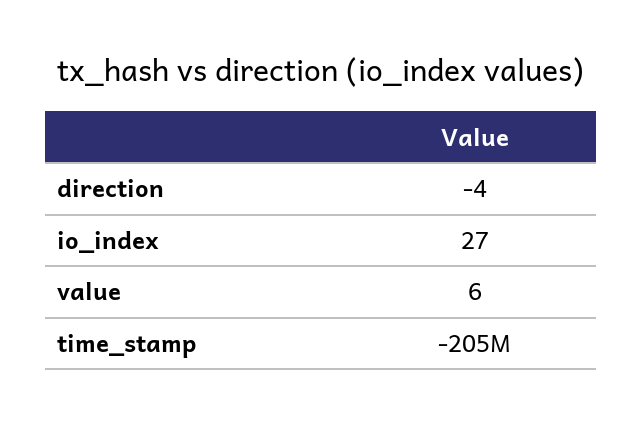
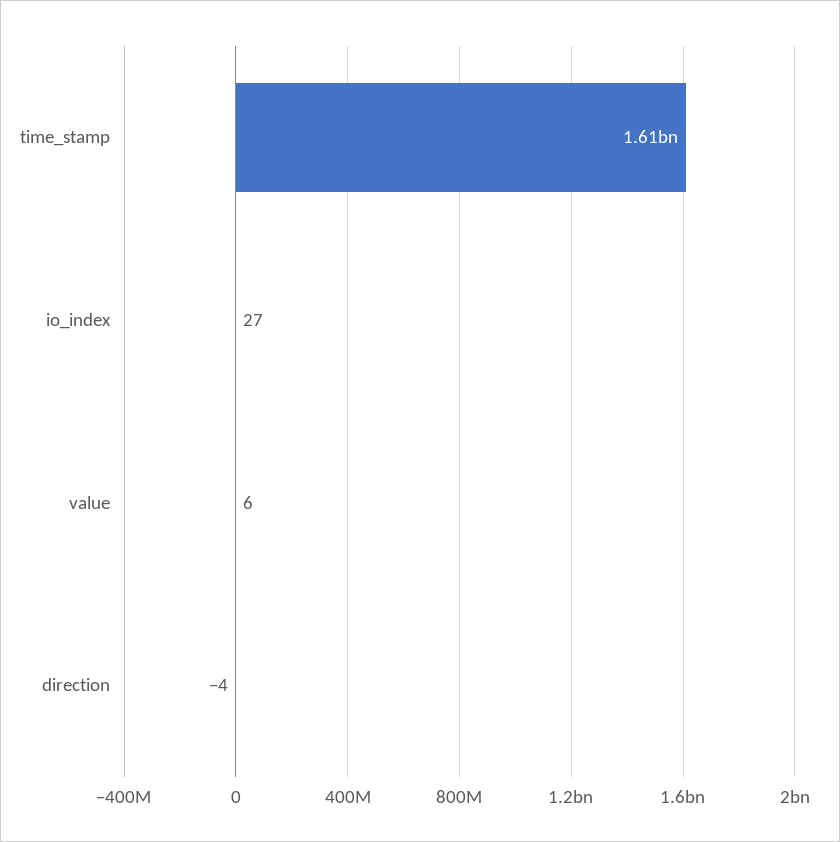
  {
    "direction": -4,
    "io_index": 27,
    "value": 6,
-   "time_stamp": -205000000
+   "time_stamp": 1610000000
  }

